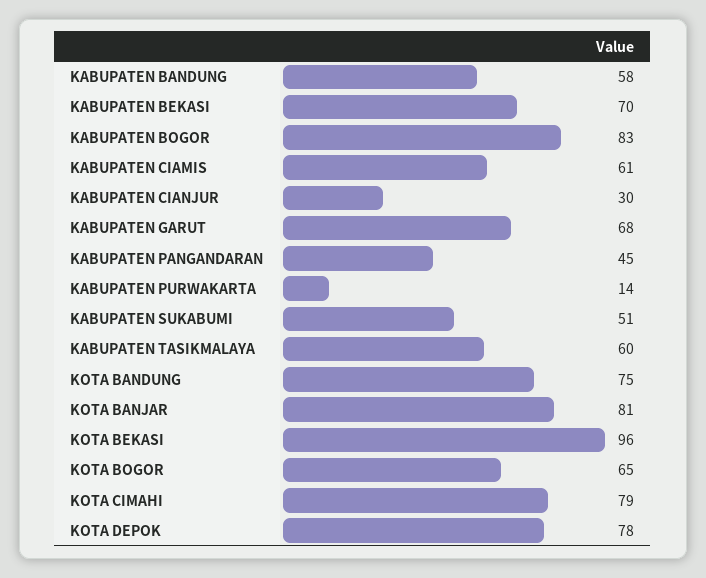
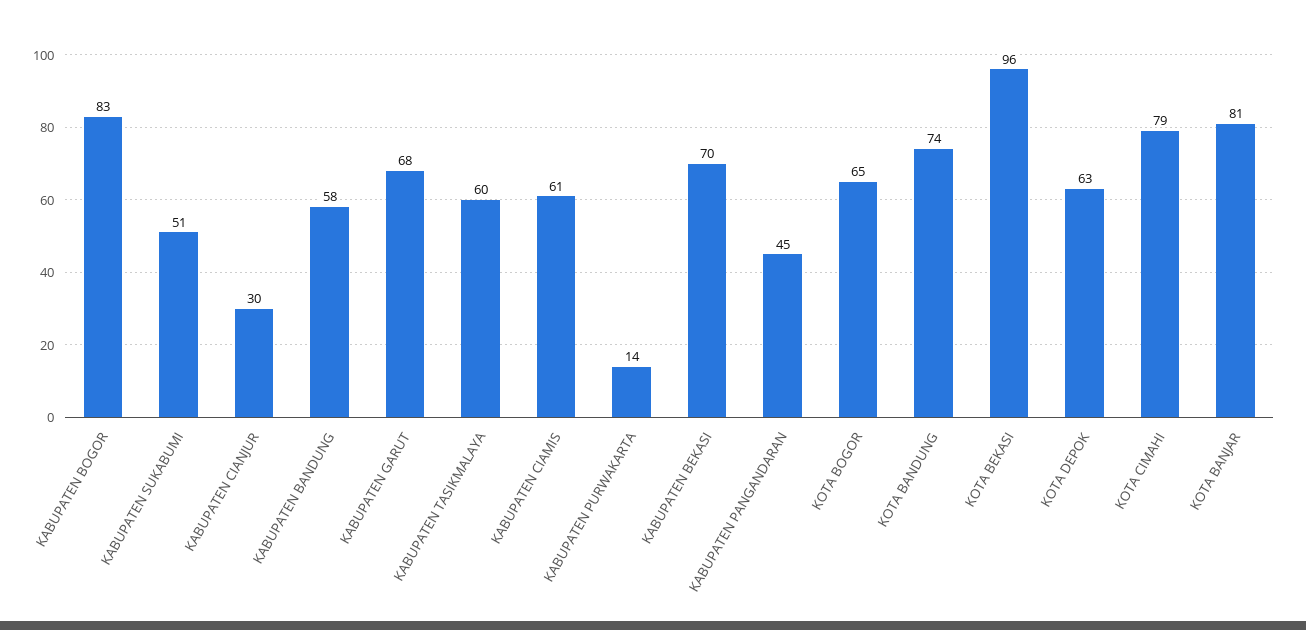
  {
    "KABUPATEN BANDUNG": 58,
    "KABUPATEN BEKASI": 70,
    "KABUPATEN BOGOR": 83,
    "KABUPATEN CIAMIS": 61,
    "KABUPATEN CIANJUR": 30,
    "KABUPATEN GARUT": 68,
    "KABUPATEN PANGANDARAN": 45,
    "KABUPATEN PURWAKARTA": 14,
    "KABUPATEN SUKABUMI": 51,
    "KABUPATEN TASIKMALAYA": 60,
-   "KOTA BANDUNG": 75,
+   "KOTA BANDUNG": 74,
    "KOTA BANJAR": 81,
    "KOTA BEKASI": 96,
    "KOTA BOGOR": 65,
    "KOTA CIMAHI": 79,
-   "KOTA DEPOK": 78
+   "KOTA DEPOK": 63
  }

